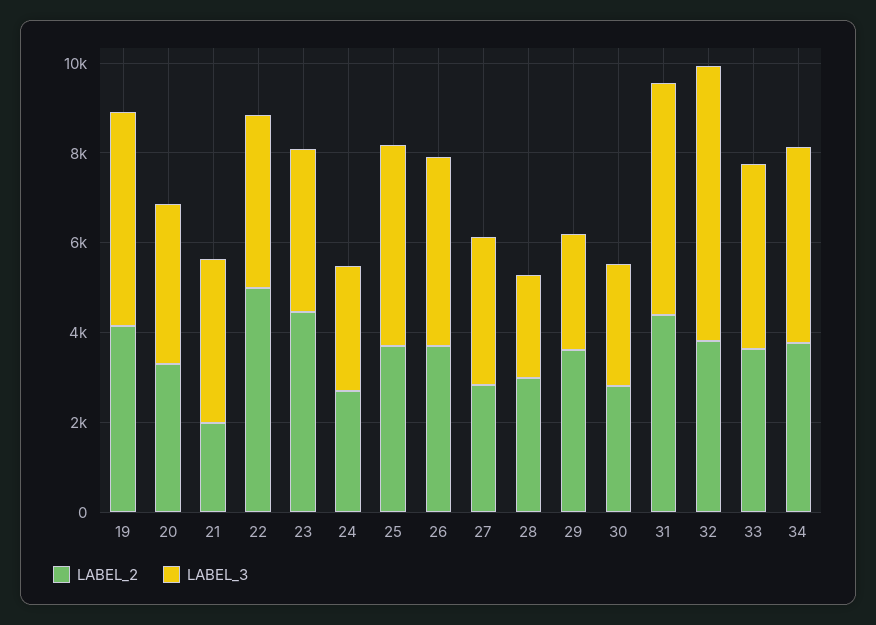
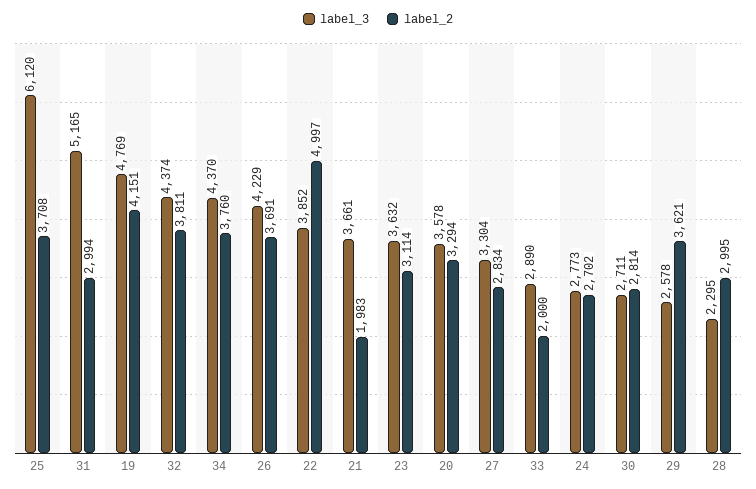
  {
    "LABEL_2": {
      "19": 4151,
      "20": 3294,
      "21": 1983,
      "22": 4997,
-     "23": 4500,
+     "23": 3114,
      "24": 2702,
      "25": 3708,
      "26": 3691,
      "27": 2834,
      "28": 2995,
      "29": 3621,
      "30": 2814,
-     "31": 4500,
+     "31": 2994,
      "32": 3811,
-     "33": 3500,
+     "33": 2000,
      "34": 3760
    },
    "LABEL_3": {
      "19": 4769,
      "20": 3578,
      "21": 3661,
      "22": 3852,
      "23": 3632,
      "24": 2773,
-     "25": 4500,
+     "25": 6120,
      "26": 4229,
      "27": 3304,
      "28": 2295,
      "29": 2578,
      "30": 2711,
      "31": 5165,
-     "32": 6000,
+     "32": 4374,
-     "33": 4000,
+     "33": 2890,
      "34": 4370
    }
  }

